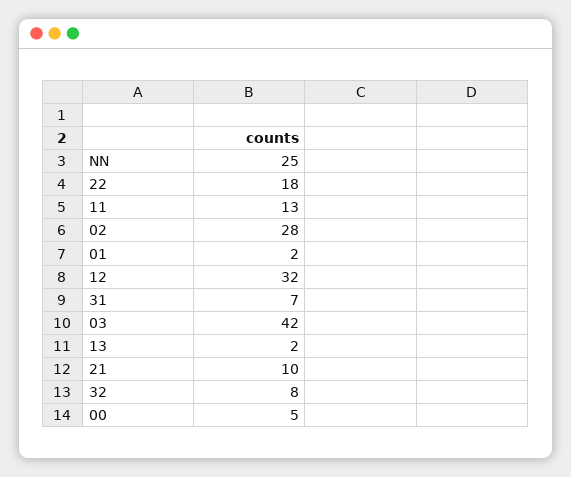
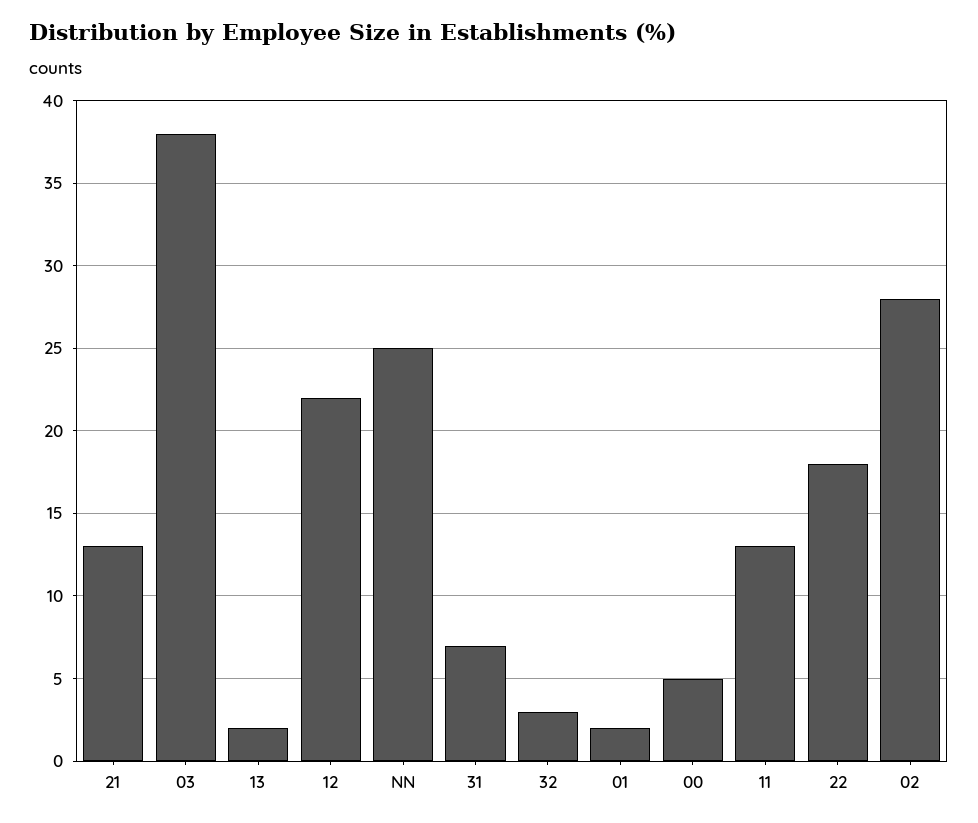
  {
    "NN": 25,
    "22": 18,
    "11": 13,
    "02": 28,
    "01": 2,
-   "12": 32,
+   "12": 22,
    "31": 7,
-   "03": 42,
+   "03": 38,
    "13": 2,
-   "21": 10,
+   "21": 13,
-   "32": 8,
+   "32": 3,
    "00": 5
  }

